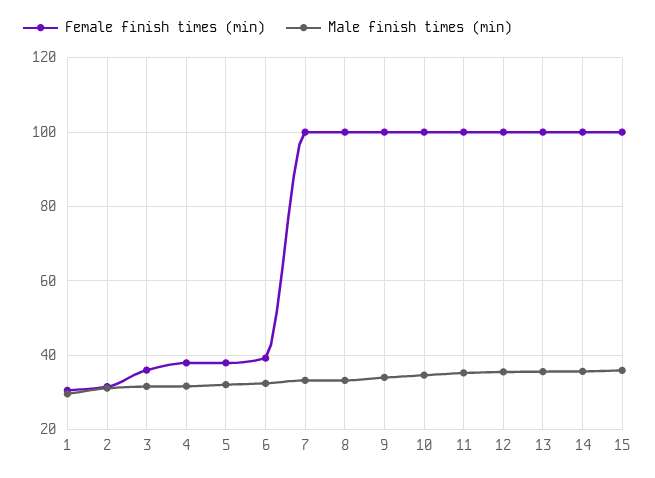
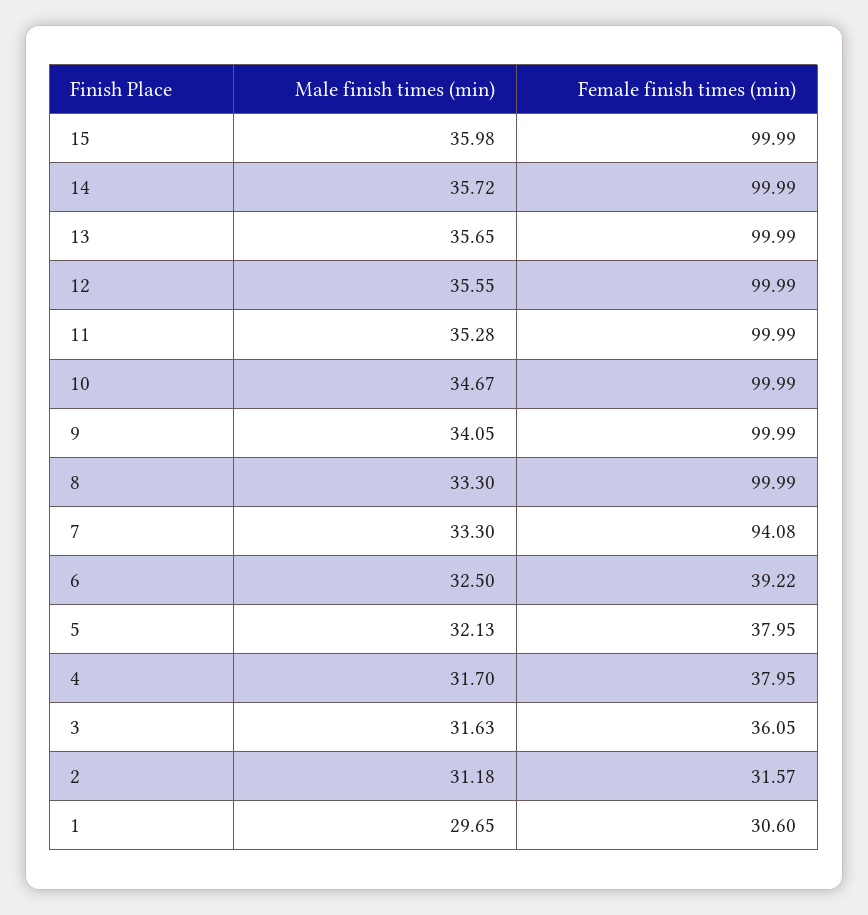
  {
    "Female finish times (min)": {
      "1": 30.6,
      "2": 31.57,
      "3": 36.05,
      "4": 37.95,
      "5": 37.95,
      "6": 39.22,
-     "7": 100,
+     "7": 94.08,
      "8": 99.99,
      "9": 99.99,
      "10": 99.99,
      "11": 99.99,
      "12": 99.99,
      "13": 99.99,
      "14": 99.99,
      "15": 99.99
    },
    "Male finish times (min)": {
      "1": 29.65,
      "2": 31.18,
      "3": 31.63,
      "4": 31.7,
      "5": 32.13,
      "6": 32.5,
      "7": 33.3,
      "8": 33.3,
      "9": 34.05,
      "10": 34.67,
      "11": 35.28,
      "12": 35.55,
      "13": 35.65,
      "14": 35.72,
      "15": 35.98
    }
  }

